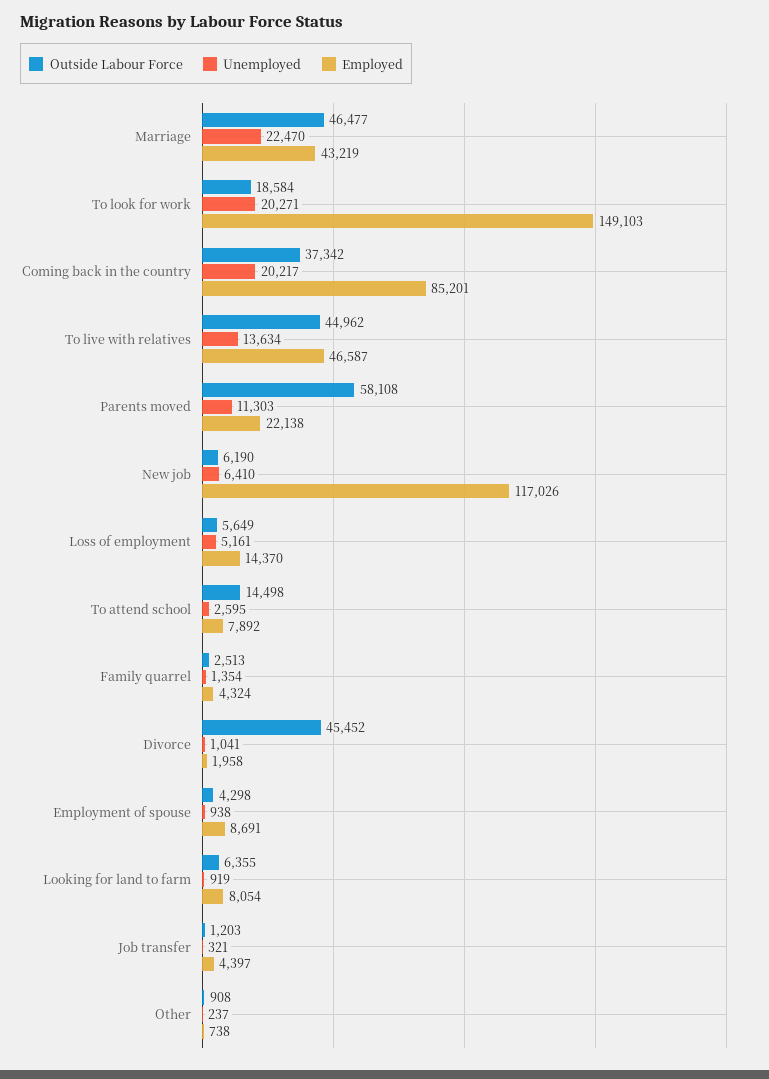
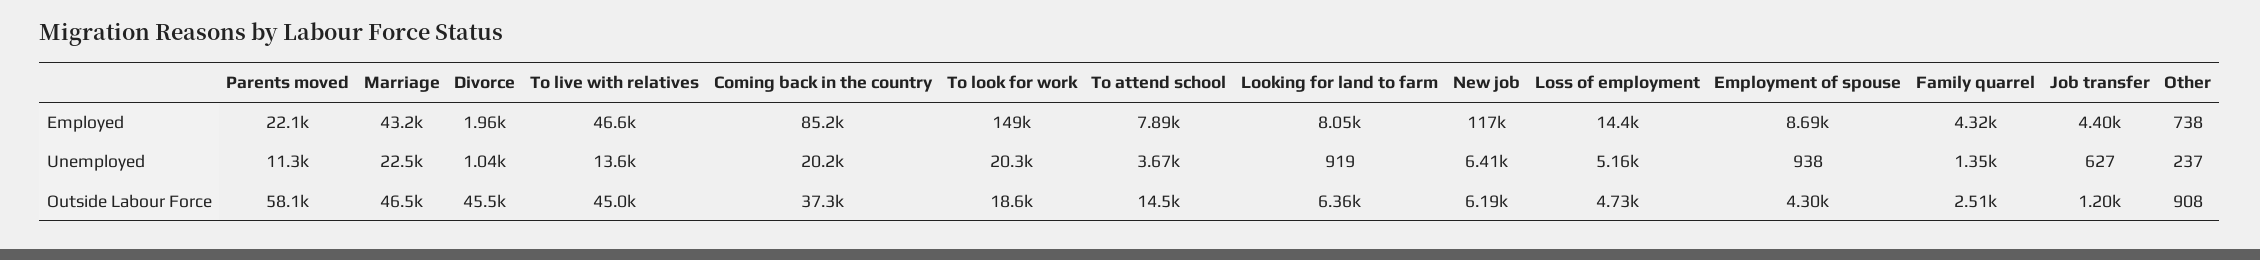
  {
    "Outside Labour Force": {
      "Marriage": 46477,
      "To look for work": 18584,
      "Coming back in the country": 37342,
      "To live with relatives": 44962,
      "Parents moved": 58108,
      "New job": 6190,
-     "Loss of employment": 5649,
+     "Loss of employment": 4730,
      "To attend school": 14498,
      "Family quarrel": 2513,
      "Divorce": 45452,
      "Employment of spouse": 4298,
      "Looking for land to farm": 6355,
      "Job transfer": 1203,
      "Other": 908
    },
    "Unemployed": {
      "Marriage": 22470,
      "To look for work": 20271,
      "Coming back in the country": 20217,
      "To live with relatives": 13634,
      "Parents moved": 11303,
      "New job": 6410,
      "Loss of employment": 5161,
-     "To attend school": 2595,
+     "To attend school": 3670,
      "Family quarrel": 1354,
      "Divorce": 1041,
      "Employment of spouse": 938,
      "Looking for land to farm": 919,
-     "Job transfer": 321,
+     "Job transfer": 627,
      "Other": 237
    },
    "Employed": {
      "Marriage": 43219,
      "To look for work": 149103,
      "Coming back in the country": 85201,
      "To live with relatives": 46587,
      "Parents moved": 22138,
      "New job": 117026,
      "Loss of employment": 14370,
      "To attend school": 7892,
      "Family quarrel": 4324,
      "Divorce": 1958,
      "Employment of spouse": 8691,
      "Looking for land to farm": 8054,
      "Job transfer": 4397,
      "Other": 738
    }
  }

